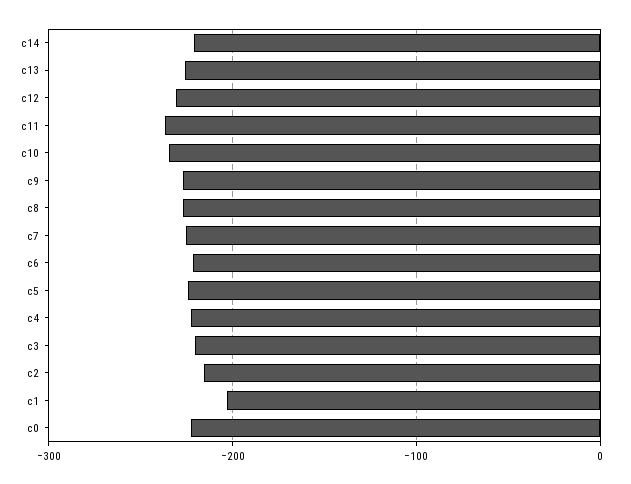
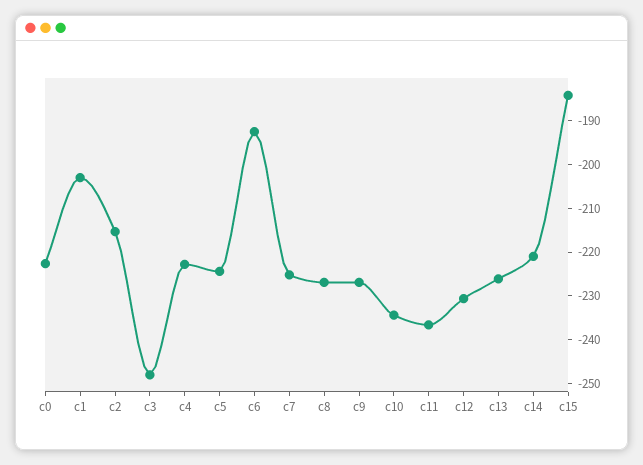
  {
    "c14": -222,
    "c13": -226,
    "c12": -230,
    "c11": -236,
    "c10": -234,
    "c9": -226,
    "c8": -226,
    "c7": -226,
-   "c6": -220,
+   "c6": -192,
    "c5": -224,
    "c4": -222,
-   "c3": -220,
+   "c3": -248,
    "c2": -216,
    "c1": -204,
-   "c0": -222
+   "c0": -222,
+   "c15": -184
  }

